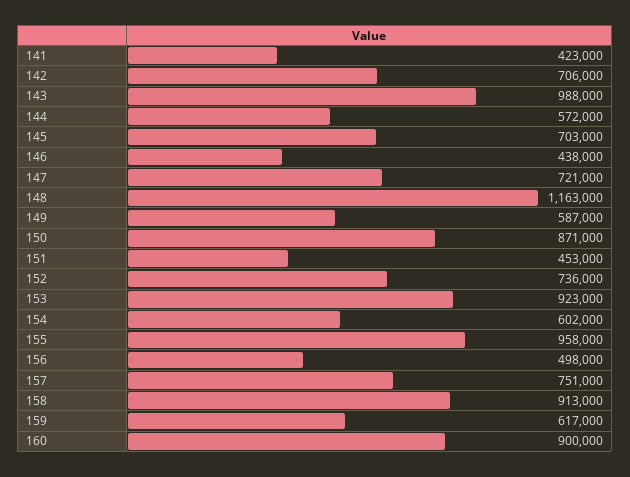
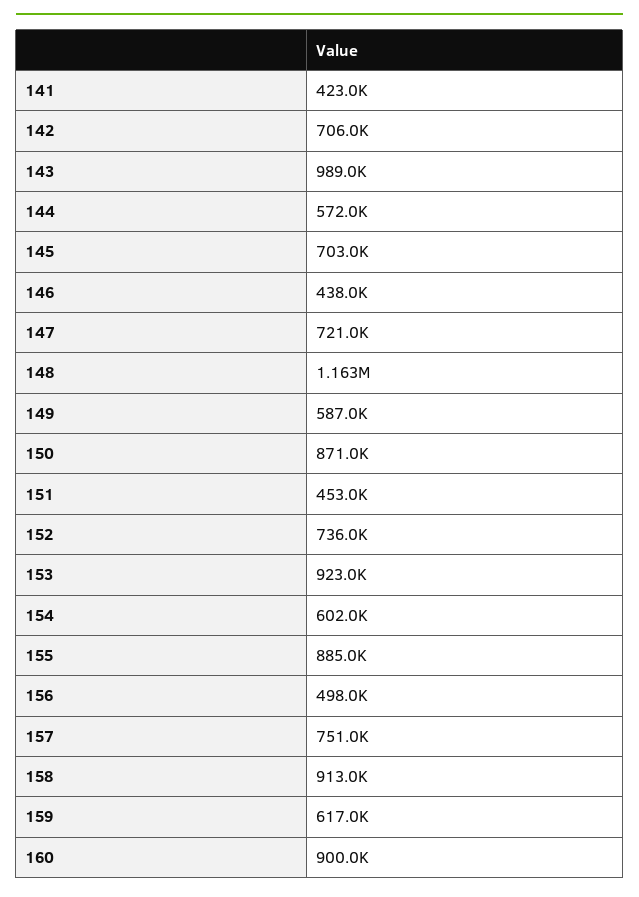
  {
    "141": 423000,
    "142": 706000,
-   "143": 988000,
+   "143": 989000,
    "144": 572000,
    "145": 703000,
    "146": 438000,
    "147": 721000,
    "148": 1163000,
    "149": 587000,
    "150": 871000,
    "151": 453000,
    "152": 736000,
    "153": 923000,
    "154": 602000,
-   "155": 958000,
+   "155": 885000,
    "156": 498000,
    "157": 751000,
    "158": 913000,
    "159": 617000,
    "160": 900000
  }

